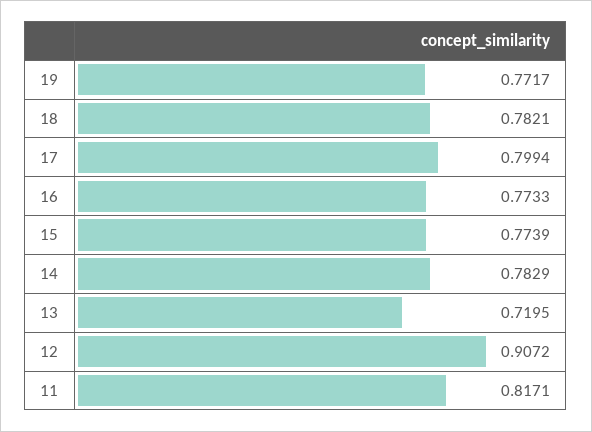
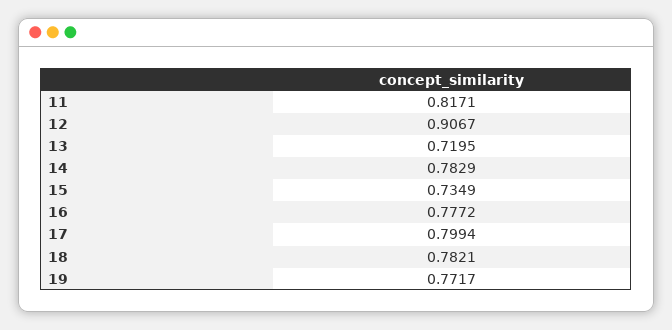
  {
    "19": 0.7717,
    "18": 0.7821,
    "17": 0.7994,
-   "16": 0.7733,
+   "16": 0.7772,
-   "15": 0.7739,
+   "15": 0.7349,
    "14": 0.7829,
    "13": 0.7195,
-   "12": 0.9072,
+   "12": 0.9067,
    "11": 0.8171
  }

